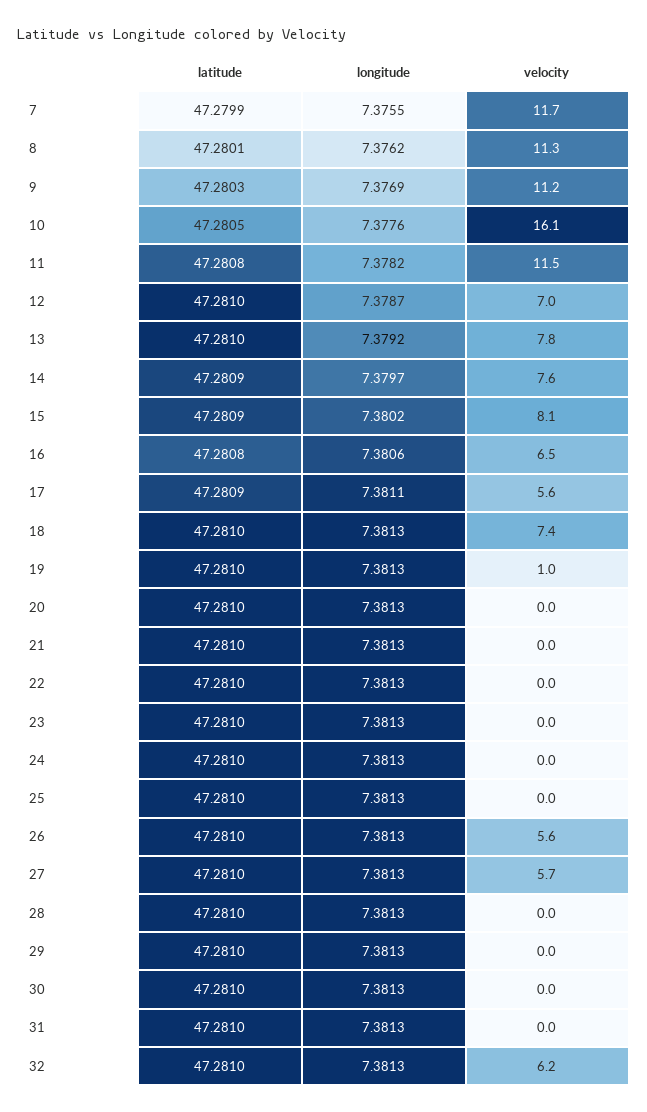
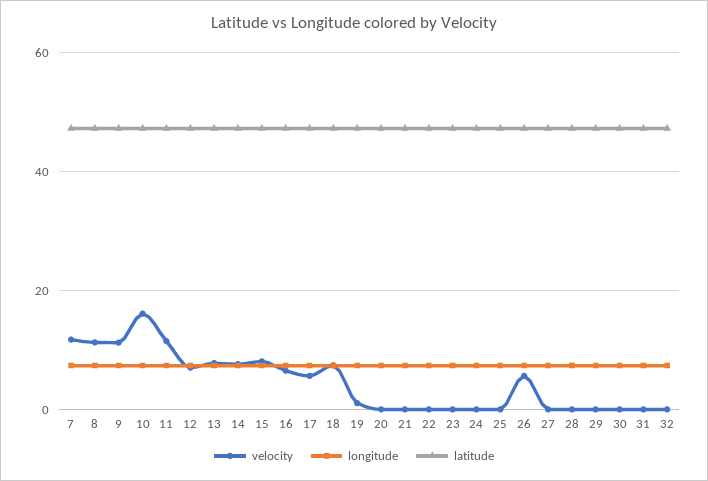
  {
    "latitude": {
      "7": 47.2799,
      "8": 47.2801,
      "9": 47.2803,
      "10": 47.2805,
      "11": 47.2808,
      "12": 47.281,
      "13": 47.281,
      "14": 47.2809,
      "15": 47.2809,
      "16": 47.2808,
      "17": 47.2809,
      "18": 47.281,
      "19": 47.281,
      "20": 47.281,
      "21": 47.281,
      "22": 47.281,
      "23": 47.281,
      "24": 47.281,
      "25": 47.281,
      "26": 47.281,
      "27": 47.281,
      "28": 47.281,
      "29": 47.281,
      "30": 47.281,
      "31": 47.281,
      "32": 47.281
    },
    "longitude": {
      "7": 7.3755,
      "8": 7.3762,
      "9": 7.3769,
      "10": 7.3776,
      "11": 7.3782,
      "12": 7.3787,
      "13": 7.3792,
      "14": 7.3797,
      "15": 7.3802,
      "16": 7.3806,
      "17": 7.3811,
      "18": 7.3813,
      "19": 7.3813,
      "20": 7.3813,
      "21": 7.3813,
      "22": 7.3813,
      "23": 7.3813,
      "24": 7.3813,
      "25": 7.3813,
      "26": 7.3813,
      "27": 7.3813,
      "28": 7.3813,
      "29": 7.3813,
      "30": 7.3813,
      "31": 7.3813,
      "32": 7.3813
    },
    "velocity": {
      "7": 11.7,
      "8": 11.3,
      "9": 11.2,
      "10": 16.1,
      "11": 11.5,
      "12": 7,
      "13": 7.8,
      "14": 7.6,
      "15": 8.1,
      "16": 6.5,
      "17": 5.6,
      "18": 7.4,
      "19": 1,
      "20": 0,
      "21": 0,
      "22": 0,
      "23": 0,
      "24": 0,
      "25": 0,
      "26": 5.6,
-     "27": 5.7,
+     "27": 0,
      "28": 0,
      "29": 0,
      "30": 0,
      "31": 0,
-     "32": 6.2
+     "32": 0
    }
  }

